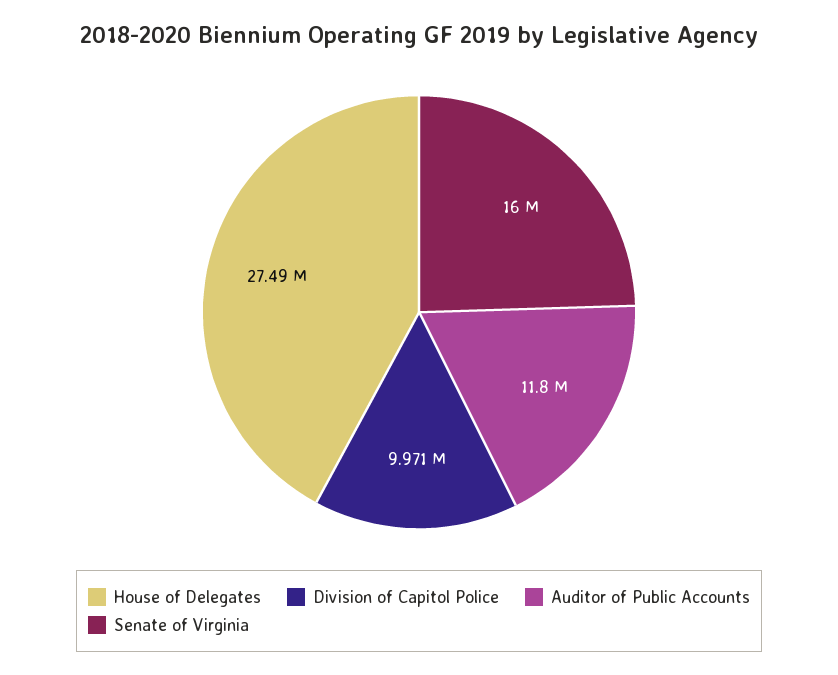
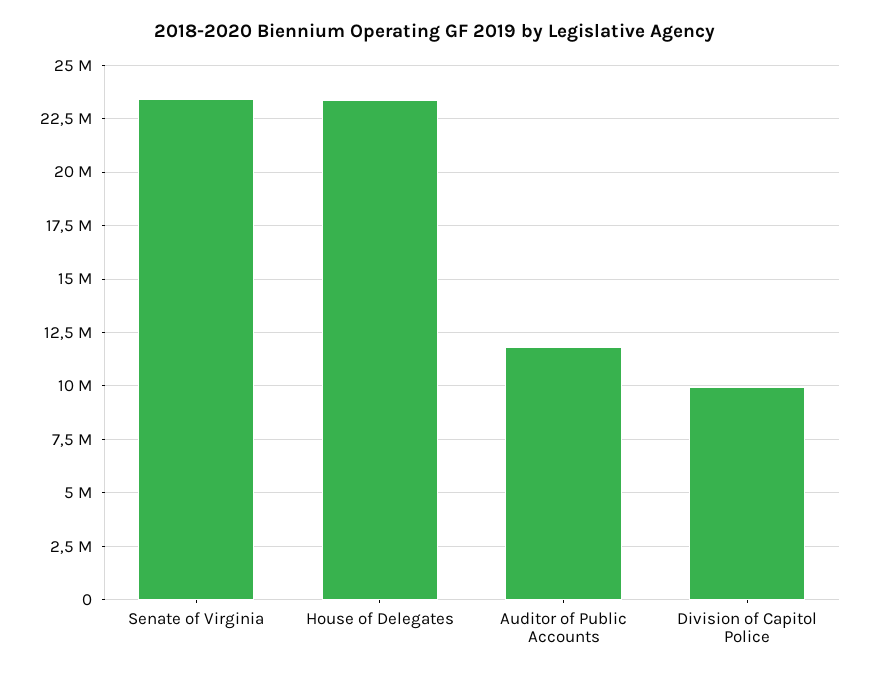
  {
-   "House of Delegates": 27490000,
+   "House of Delegates": 23500000,
    "Division of Capitol Police": 9971000,
    "Auditor of Public Accounts": 11800000,
-   "Senate of Virginia": 16000000
+   "Senate of Virginia": 23500000
  }

